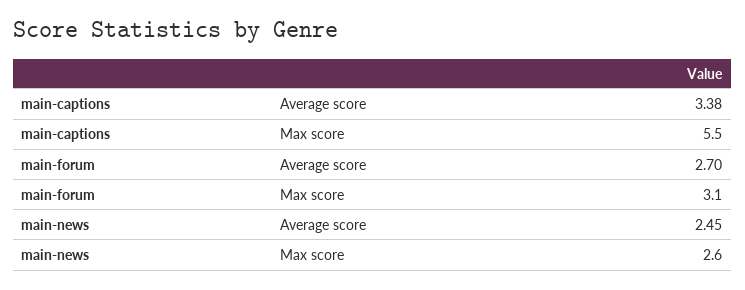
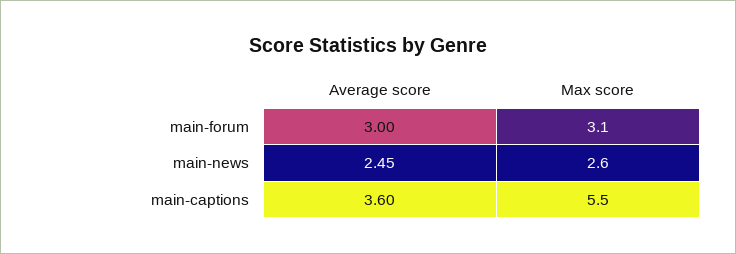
  {
    "main-captions": {
-     "Average score": 3.38,
+     "Average score": 3.6,
      "Max score": 5.5
    },
    "main-forum": {
-     "Average score": 2.7,
+     "Average score": 3,
      "Max score": 3.1
    },
    "main-news": {
      "Average score": 2.45,
      "Max score": 2.6
    }
  }

